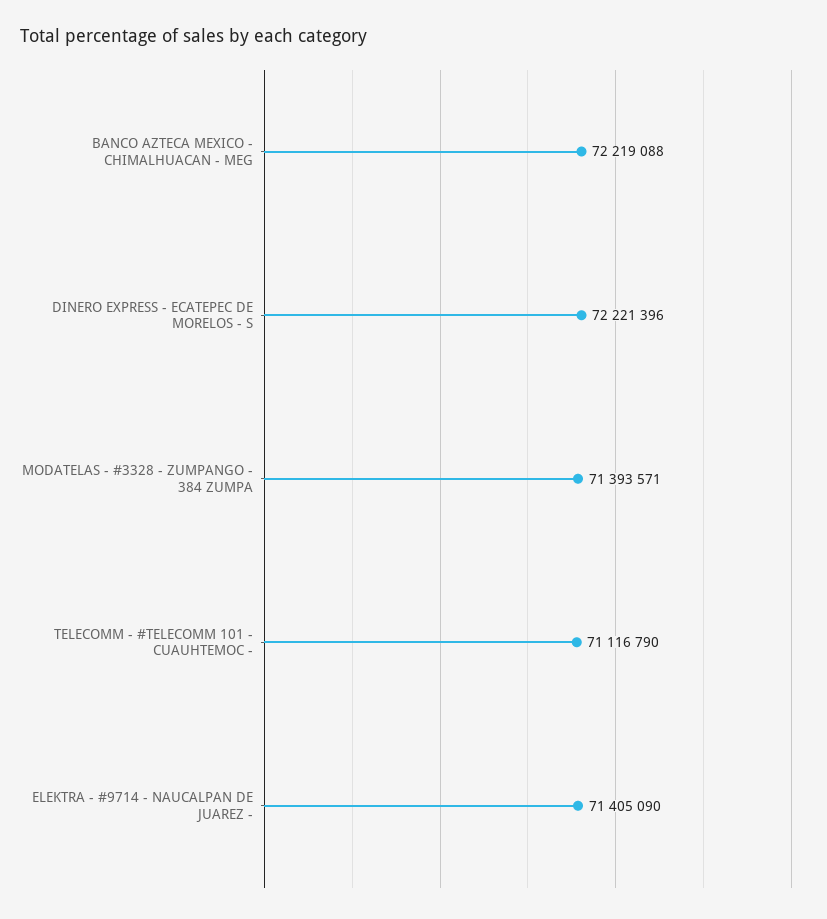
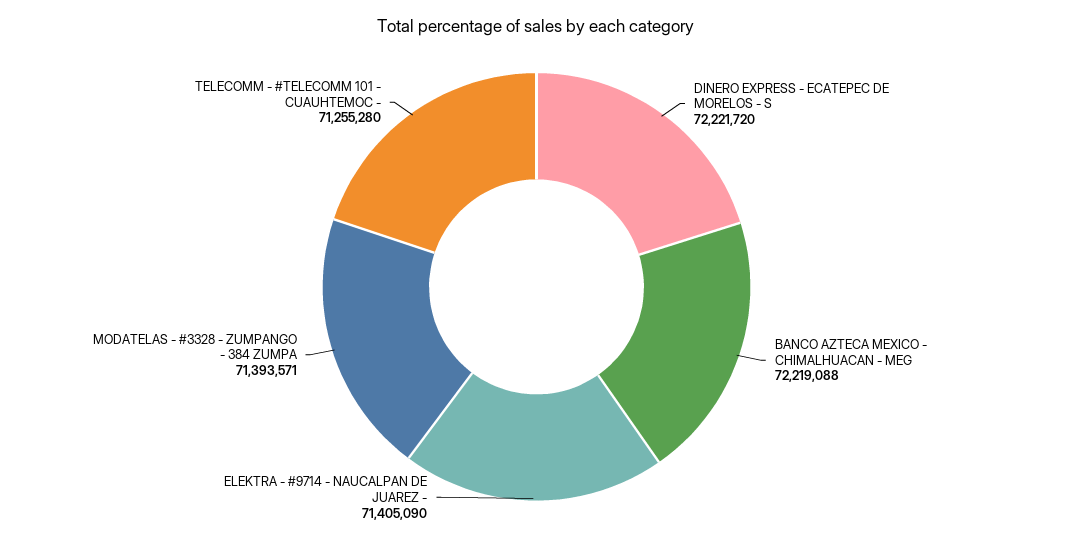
  {
    "BANCO AZTECA MEXICO - CHIMALHUACAN - MEG": 72219088,
-   "DINERO EXPRESS - ECATEPEC DE MORELOS - S": 72221396,
+   "DINERO EXPRESS - ECATEPEC DE MORELOS - S": 72221720,
    "MODATELAS - #3328 - ZUMPANGO - 384 ZUMPA": 71393571,
-   "TELECOMM - #TELECOMM 101 - CUAUHTEMOC -": 71116790,
+   "TELECOMM - #TELECOMM 101 - CUAUHTEMOC -": 71255280,
    "ELEKTRA - #9714 - NAUCALPAN DE JUAREZ -": 71405090
  }

